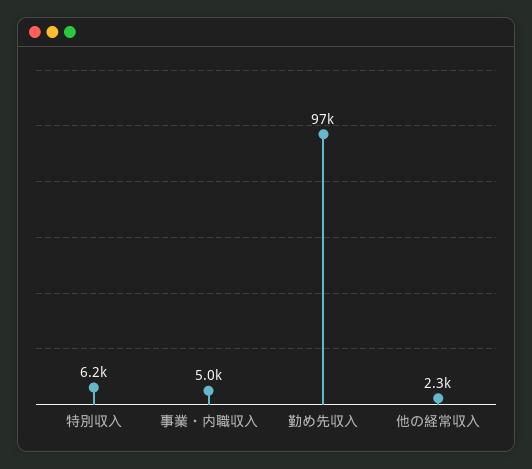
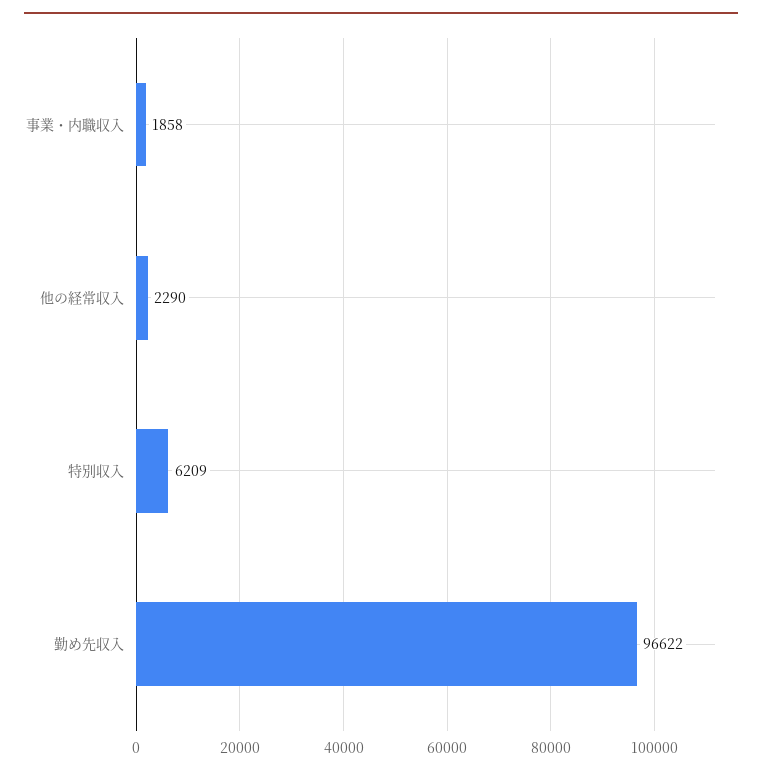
  {
    "特別収入": 6209,
-   "事業・内職収入": 5000,
+   "事業・内職収入": 1858,
    "勤め先収入": 96622,
    "他の経常収入": 2290
  }

